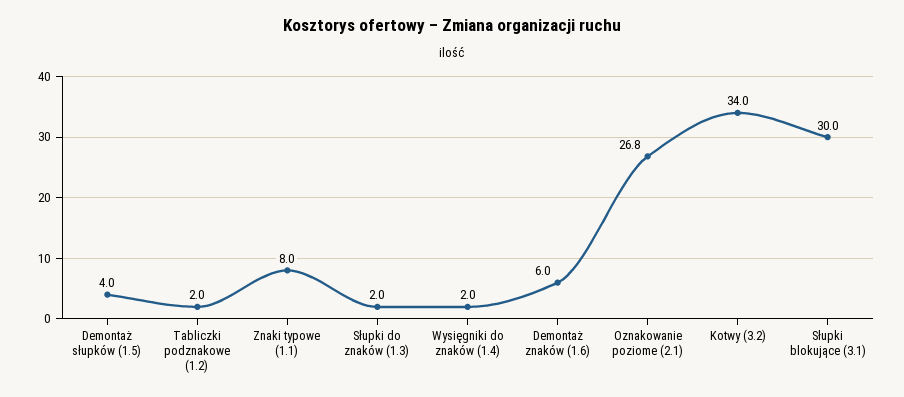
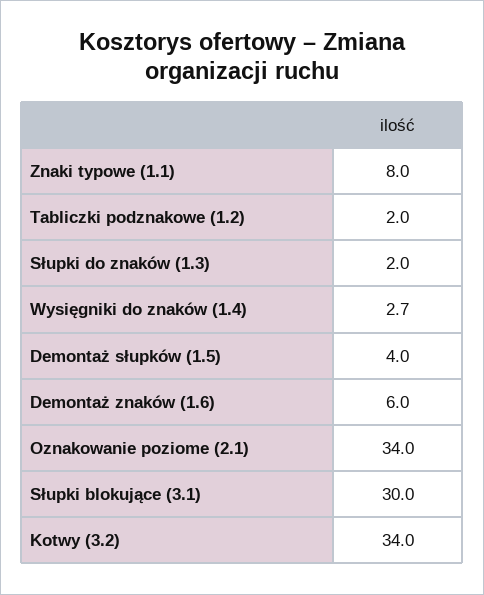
  {
    "Demontaż słupków (1.5)": 4,
    "Tabliczki podznakowe (1.2)": 2,
    "Znaki typowe (1.1)": 8,
    "Słupki do znaków (1.3)": 2,
-   "Wysięgniki do znaków (1.4)": 2,
+   "Wysięgniki do znaków (1.4)": 2.7,
    "Demontaż znaków (1.6)": 6,
-   "Oznakowanie poziome (2.1)": 26.8,
+   "Oznakowanie poziome (2.1)": 34,
    "Kotwy (3.2)": 34,
    "Słupki blokujące (3.1)": 30
  }

